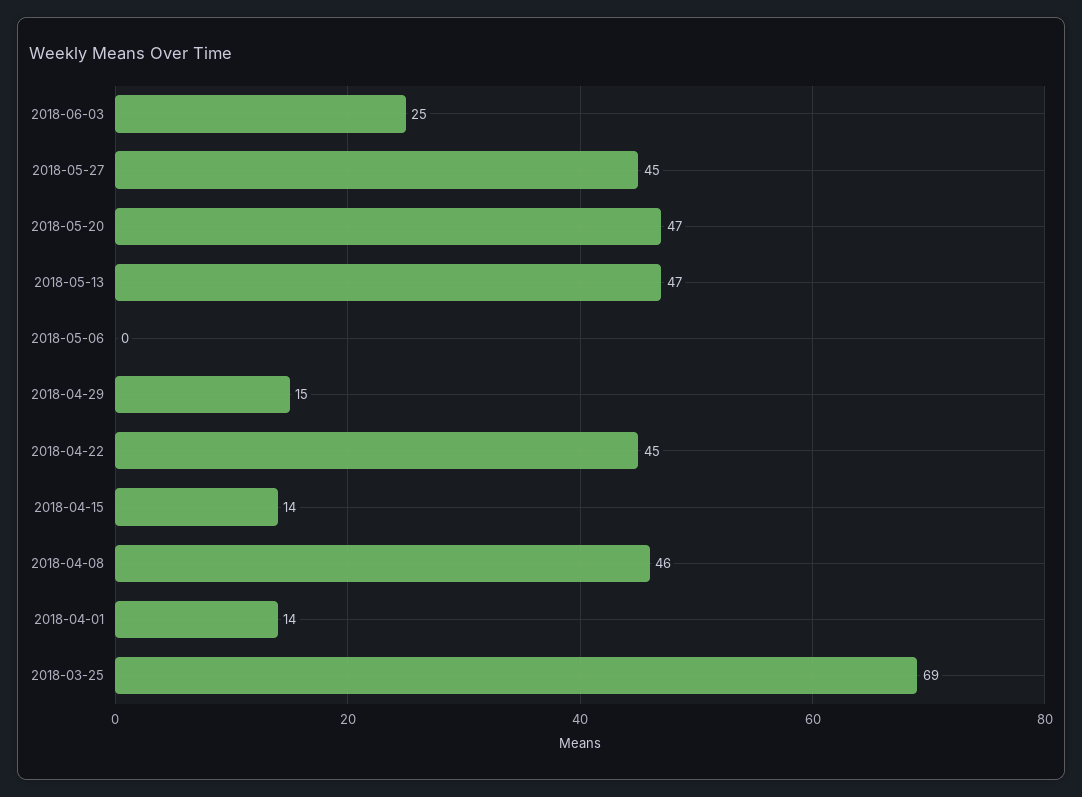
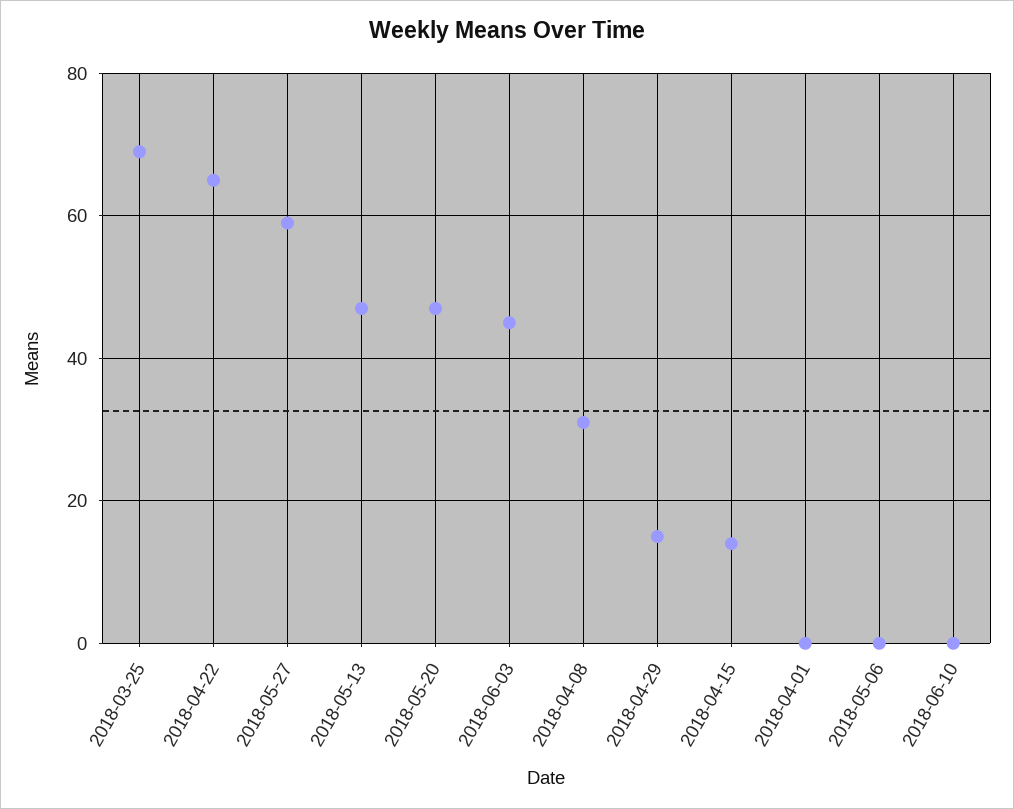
  {
-   "2018-06-03": 25,
+   "2018-06-03": 45,
-   "2018-05-27": 45,
+   "2018-05-27": 60,
    "2018-05-20": 47,
    "2018-05-13": 47,
    "2018-05-06": 0,
    "2018-04-29": 15,
-   "2018-04-22": 45,
+   "2018-04-22": 65,
    "2018-04-15": 14,
-   "2018-04-08": 46,
+   "2018-04-08": 30,
-   "2018-04-01": 14,
+   "2018-04-01": 0,
-   "2018-03-25": 69
+   "2018-03-25": 69,
+   "2018-06-10": 0
  }

